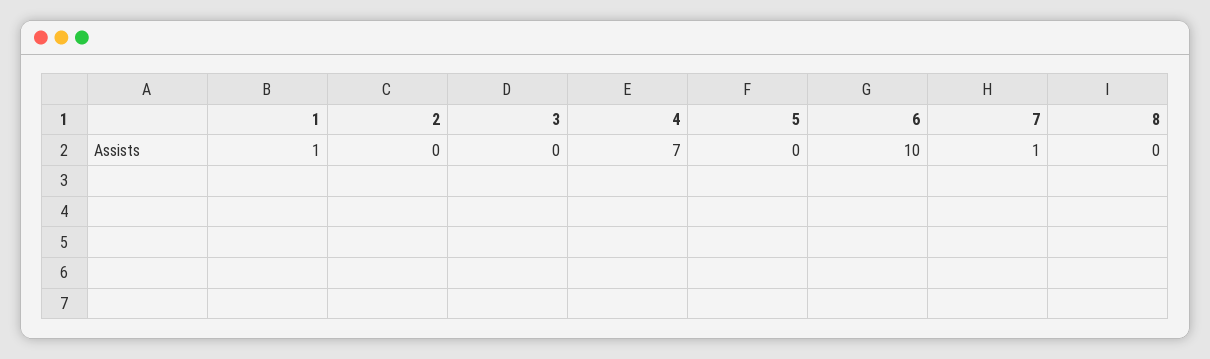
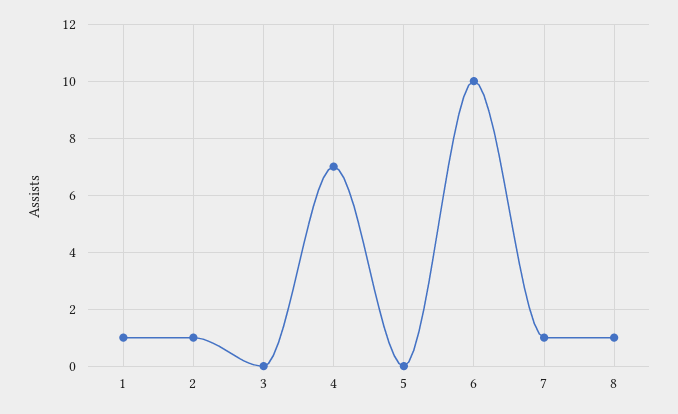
  {
    "1": 1,
-   "2": 0,
+   "2": 1,
    "3": 0,
    "4": 7,
    "5": 0,
    "6": 10,
    "7": 1,
-   "8": 0
+   "8": 1
  }

